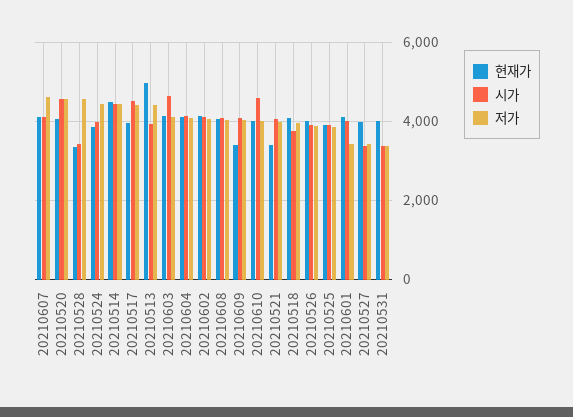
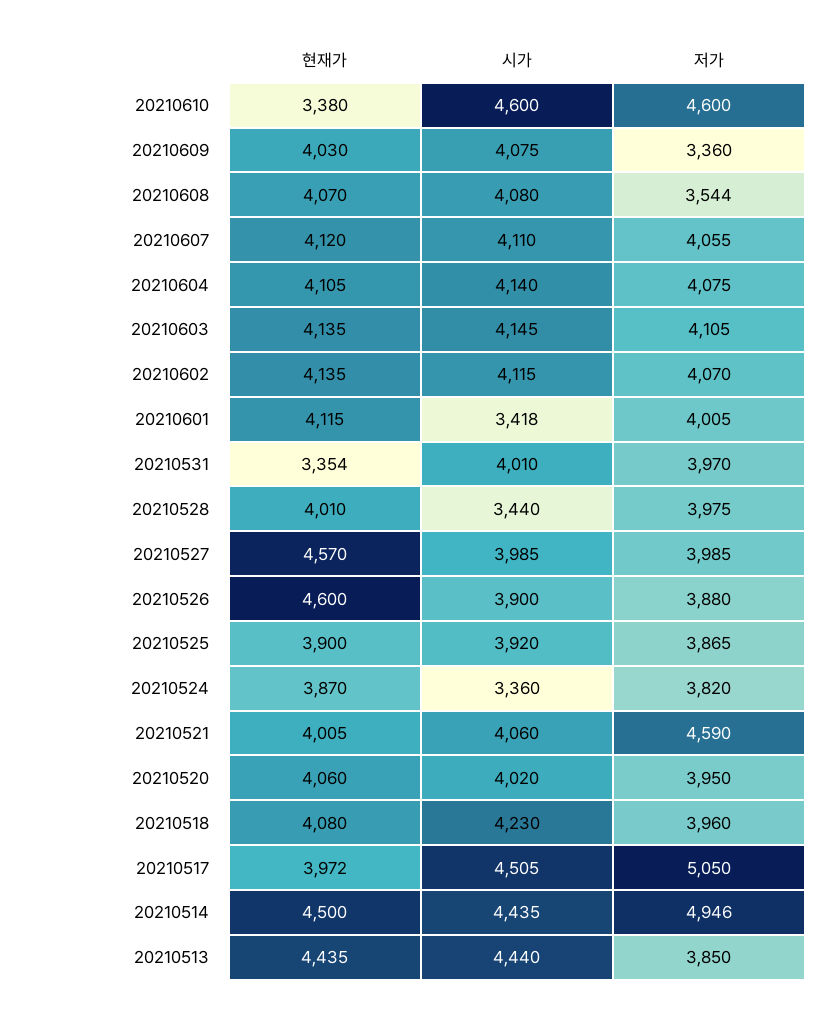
  {
    "현재가": {
      "20210607": 4120,
      "20210520": 4060,
-     "20210528": 3400,
+     "20210528": 4010,
      "20210524": 3870,
      "20210514": 4500,
      "20210517": 3972,
-     "20210513": 5000,
+     "20210513": 4435,
      "20210603": 4135,
      "20210604": 4105,
      "20210602": 4135,
      "20210608": 4070,
-     "20210609": 3400,
+     "20210609": 4030,
-     "20210610": 4000,
+     "20210610": 3380,
-     "20210521": 3400,
+     "20210521": 4005,
      "20210518": 4080,
-     "20210526": 4000,
+     "20210526": 4600,
      "20210525": 3900,
      "20210601": 4115,
-     "20210527": 4000,
+     "20210527": 4570,
-     "20210531": 4000
+     "20210531": 3354
    },
    "시가": {
      "20210607": 4110,
-     "20210520": 4600,
+     "20210520": 4020,
      "20210528": 3440,
-     "20210524": 4000,
+     "20210524": 3360,
      "20210514": 4435,
      "20210517": 4505,
-     "20210513": 4000,
+     "20210513": 4440,
-     "20210603": 4600,
+     "20210603": 4145,
      "20210604": 4140,
      "20210602": 4115,
      "20210608": 4080,
      "20210609": 4075,
      "20210610": 4600,
      "20210521": 4060,
-     "20210518": 3800,
+     "20210518": 4230,
      "20210526": 3900,
      "20210525": 3920,
-     "20210601": 4000,
+     "20210601": 3418,
-     "20210527": 3400,
+     "20210527": 3985,
-     "20210531": 3400
+     "20210531": 4010
    },
    "저가": {
-     "20210607": 4600,
+     "20210607": 4055,
-     "20210520": 4600,
+     "20210520": 3950,
-     "20210528": 4600,
+     "20210528": 3975,
-     "20210524": 4400,
+     "20210524": 3820,
-     "20210514": 4400,
+     "20210514": 4946,
-     "20210517": 4400,
+     "20210517": 5050,
-     "20210513": 4400,
+     "20210513": 3850,
      "20210603": 4105,
      "20210604": 4075,
      "20210602": 4070,
-     "20210608": 4000,
+     "20210608": 3544,
-     "20210609": 4000,
+     "20210609": 3360,
-     "20210610": 4000,
+     "20210610": 4600,
-     "20210521": 4000,
+     "20210521": 4590,
      "20210518": 3960,
      "20210526": 3880,
      "20210525": 3865,
-     "20210601": 3400,
+     "20210601": 4005,
-     "20210527": 3400,
+     "20210527": 3985,
-     "20210531": 3400
+     "20210531": 3970
    }
  }

